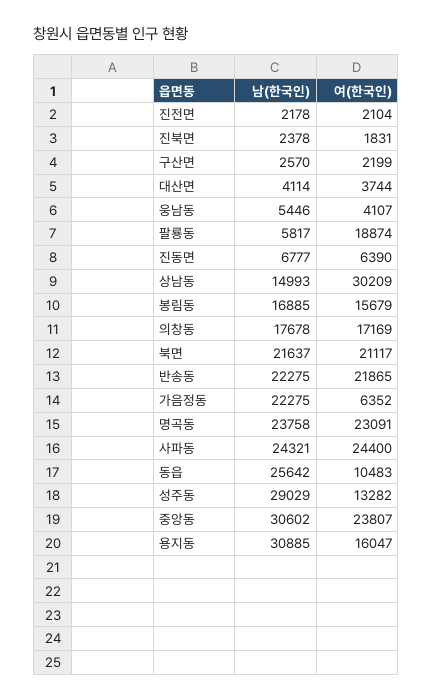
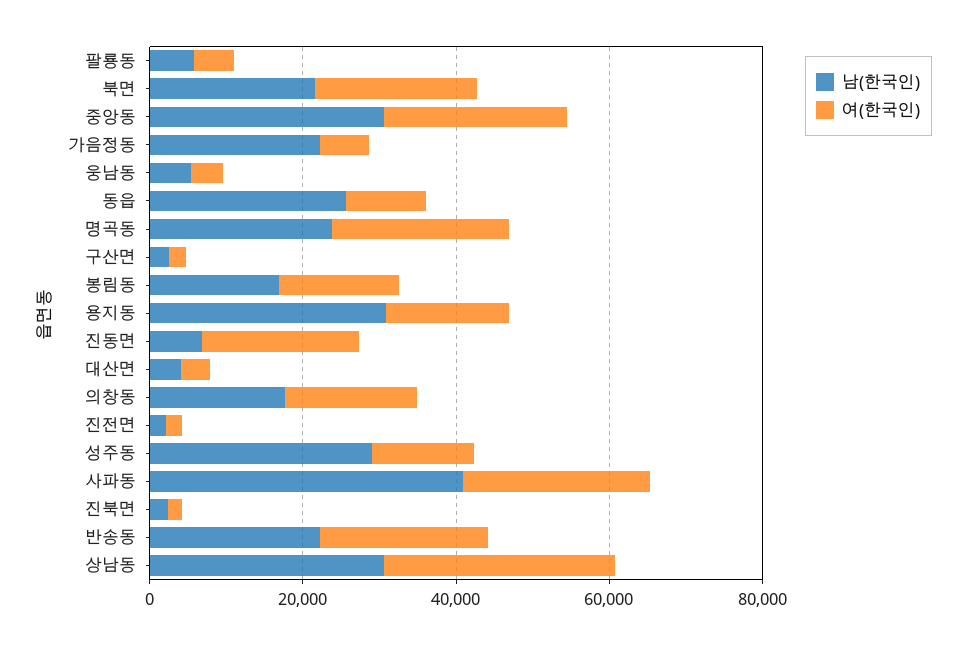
  {
    "남(한국인)": {
      "진전면": 2178,
      "진북면": 2378,
      "구산면": 2570,
      "대산면": 4114,
      "웅남동": 5446,
      "팔룡동": 5817,
      "진동면": 6777,
-     "상남동": 14993,
+     "상남동": 30000,
      "봉림동": 16885,
      "의창동": 17678,
      "북면": 21637,
      "반송동": 22275,
      "가음정동": 22275,
      "명곡동": 23758,
-     "사파동": 24321,
+     "사파동": 40000,
      "동읍": 25642,
      "성주동": 29029,
      "중앙동": 30602,
      "용지동": 30885
    },
    "여(한국인)": {
      "진전면": 2104,
      "진북면": 1831,
      "구산면": 2199,
      "대산면": 3744,
      "웅남동": 4107,
-     "팔룡동": 18874,
+     "팔룡동": 5000,
-     "진동면": 6390,
+     "진동면": 20000,
      "상남동": 30209,
      "봉림동": 15679,
      "의창동": 17169,
      "북면": 21117,
      "반송동": 21865,
      "가음정동": 6352,
      "명곡동": 23091,
      "사파동": 24400,
      "동읍": 10483,
      "성주동": 13282,
      "중앙동": 23807,
      "용지동": 16047
    }
  }

